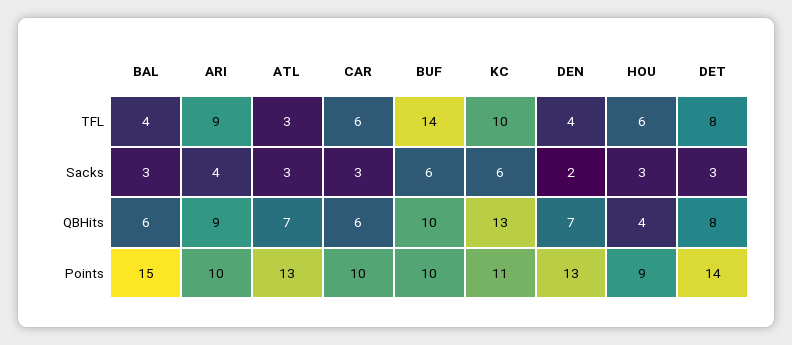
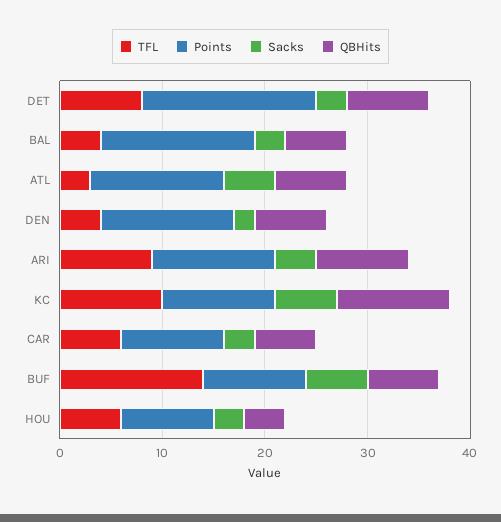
  {
    "TFL": {
      "BAL": 4,
      "ARI": 9,
      "ATL": 3,
      "CAR": 6,
      "BUF": 14,
      "KC": 10,
      "DEN": 4,
      "HOU": 6,
      "DET": 8
    },
    "Sacks": {
      "BAL": 3,
      "ARI": 4,
-     "ATL": 3,
+     "ATL": 5,
      "CAR": 3,
      "BUF": 6,
      "KC": 6,
      "DEN": 2,
      "HOU": 3,
      "DET": 3
    },
    "QBHits": {
      "BAL": 6,
      "ARI": 9,
      "ATL": 7,
      "CAR": 6,
-     "BUF": 10,
+     "BUF": 7,
-     "KC": 13,
+     "KC": 11,
      "DEN": 7,
      "HOU": 4,
      "DET": 8
    },
    "Points": {
      "BAL": 15,
-     "ARI": 10,
+     "ARI": 12,
      "ATL": 13,
      "CAR": 10,
      "BUF": 10,
      "KC": 11,
      "DEN": 13,
      "HOU": 9,
-     "DET": 14
+     "DET": 17
    }
  }

